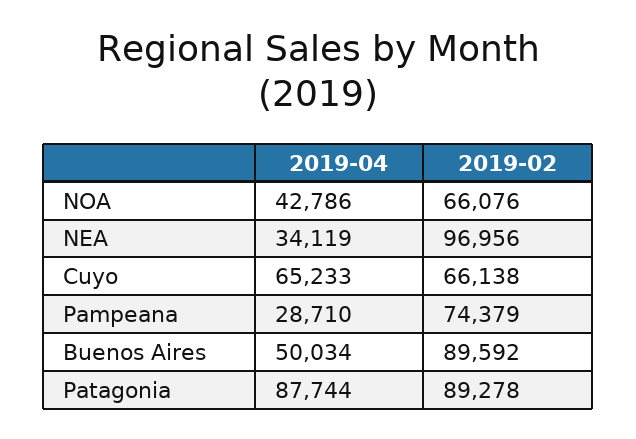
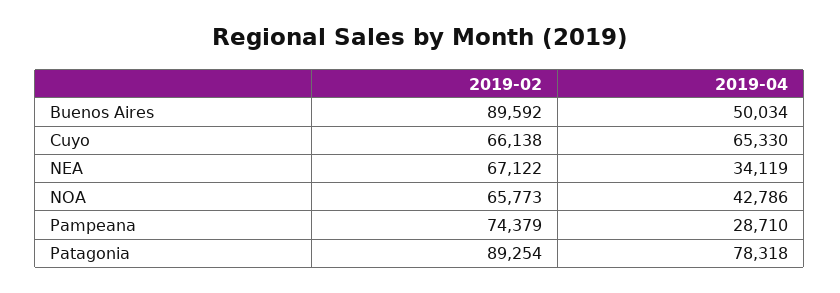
  {
    "2019-04": {
      "NOA": 42786,
      "NEA": 34119,
-     "Cuyo": 65233,
+     "Cuyo": 65330,
      "Pampeana": 28710,
      "Buenos Aires": 50034,
-     "Patagonia": 87744
+     "Patagonia": 78318
    },
    "2019-02": {
-     "NOA": 66076,
+     "NOA": 65773,
-     "NEA": 96956,
+     "NEA": 67122,
      "Cuyo": 66138,
      "Pampeana": 74379,
      "Buenos Aires": 89592,
-     "Patagonia": 89278
+     "Patagonia": 89254
    }
  }

